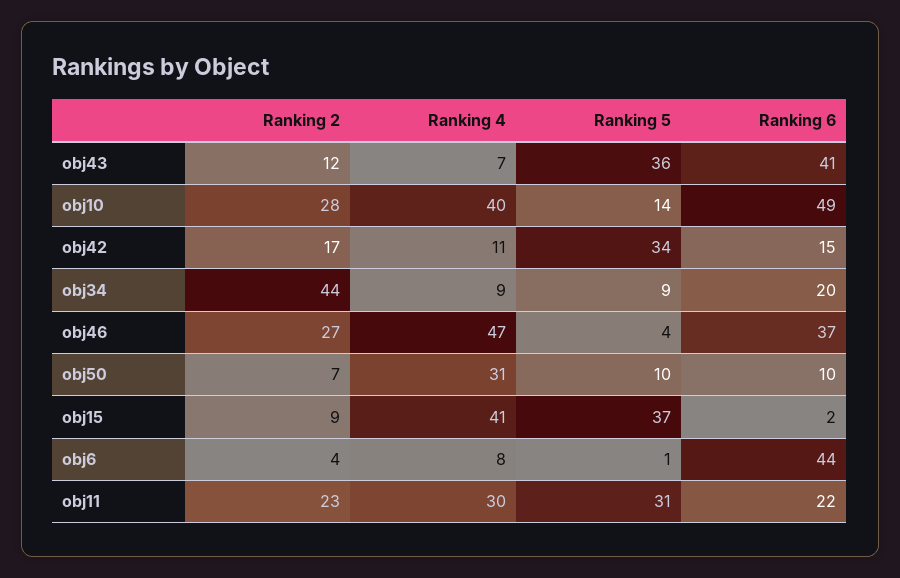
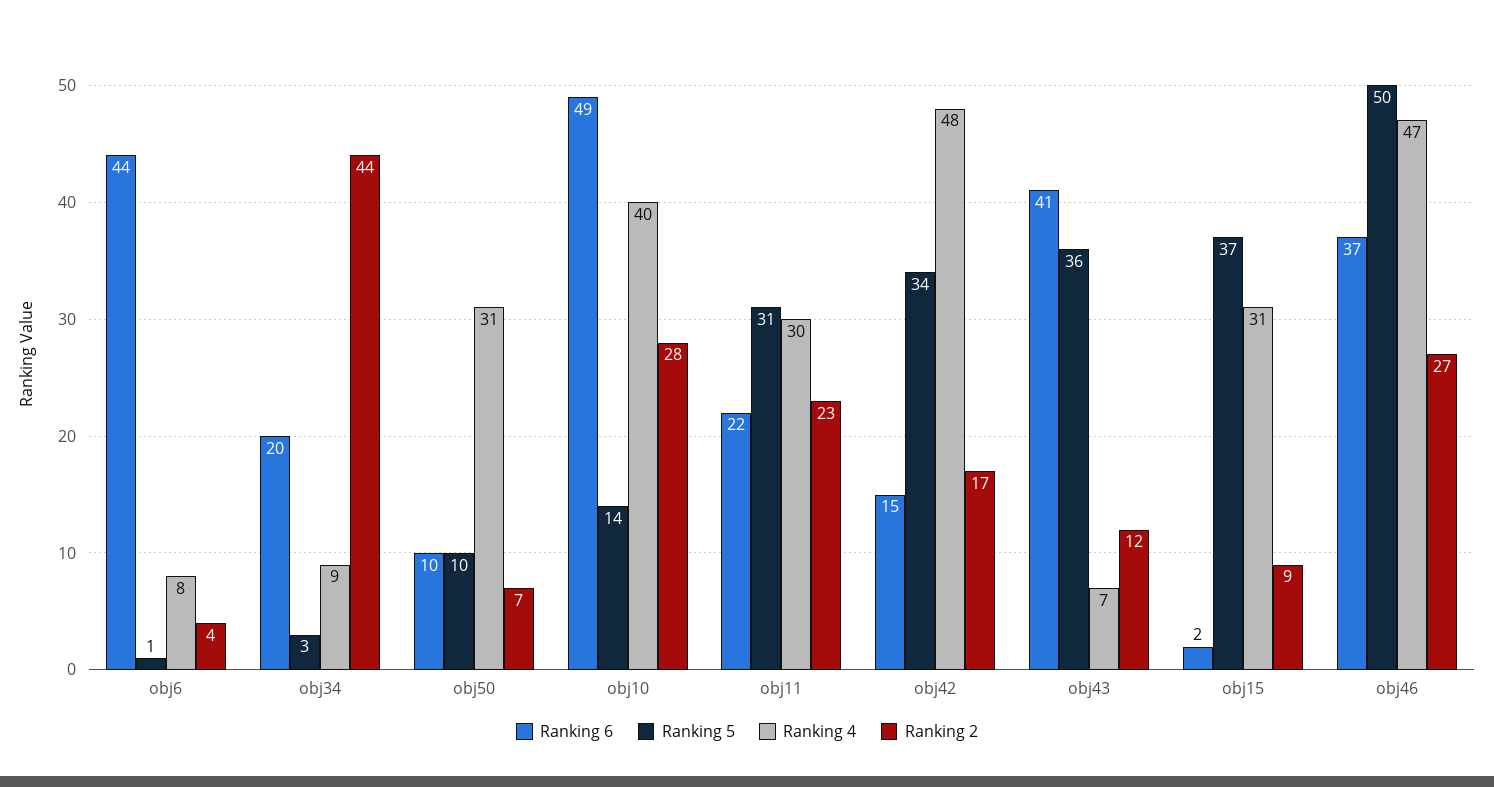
  {
    "Ranking 2": {
      "obj43": 12,
      "obj10": 28,
      "obj42": 17,
      "obj34": 44,
      "obj46": 27,
      "obj50": 7,
      "obj15": 9,
      "obj6": 4,
      "obj11": 23
    },
    "Ranking 4": {
      "obj43": 7,
      "obj10": 40,
-     "obj42": 11,
+     "obj42": 48,
      "obj34": 9,
      "obj46": 47,
      "obj50": 31,
-     "obj15": 41,
+     "obj15": 31,
      "obj6": 8,
      "obj11": 30
    },
    "Ranking 5": {
      "obj43": 36,
      "obj10": 14,
      "obj42": 34,
-     "obj34": 9,
+     "obj34": 3,
-     "obj46": 4,
+     "obj46": 50,
      "obj50": 10,
      "obj15": 37,
      "obj6": 1,
      "obj11": 31
    },
    "Ranking 6": {
      "obj43": 41,
      "obj10": 49,
      "obj42": 15,
      "obj34": 20,
      "obj46": 37,
      "obj50": 10,
      "obj15": 2,
      "obj6": 44,
      "obj11": 22
    }
  }

